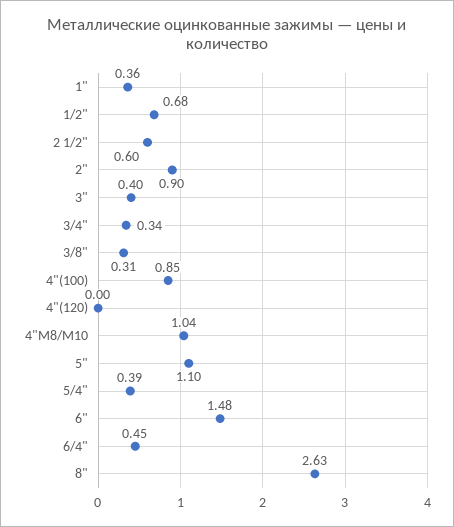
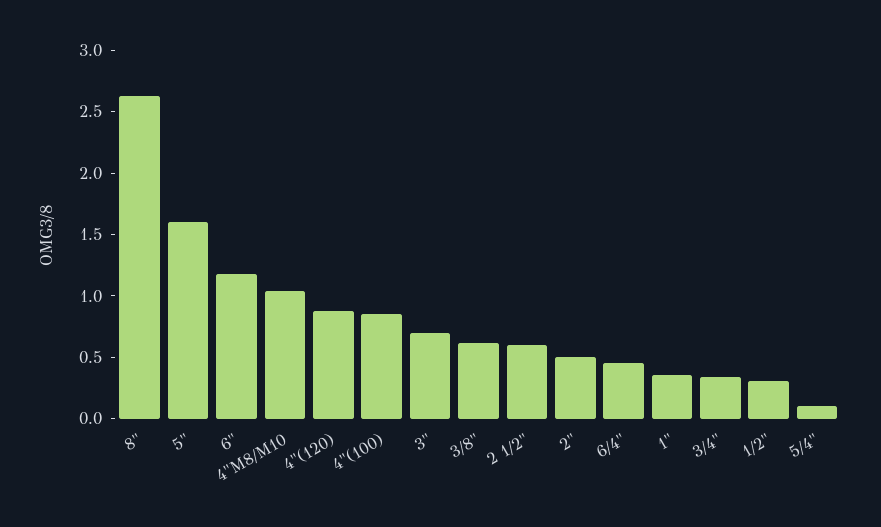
  {
    "1\"": 0.36,
-   "1/2\"": 0.68,
+   "1/2\"": 0.3,
    "2 1/2\"": 0.6,
-   "2\"": 0.9,
+   "2\"": 0.5,
-   "3\"": 0.4,
+   "3\"": 0.7,
    "3/4\"": 0.34,
-   "3/8\"": 0.31,
+   "3/8\"": 0.6,
    "4\"(100)": 0.85,
-   "4\"(120)": 0,
+   "4\"(120)": 0.9,
    "4\"M8/M10": 1.04,
-   "5\"": 1.1,
+   "5\"": 1.6,
-   "5/4\"": 0.39,
+   "5/4\"": 0.1,
-   "6\"": 1.48,
+   "6\"": 1.2,
    "6/4\"": 0.45,
    "8\"": 2.63
  }

